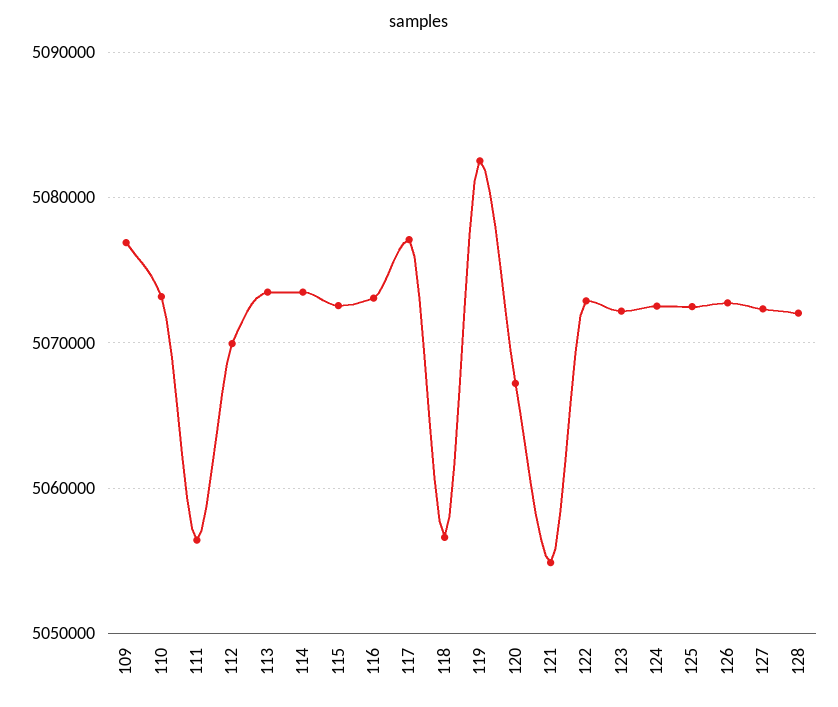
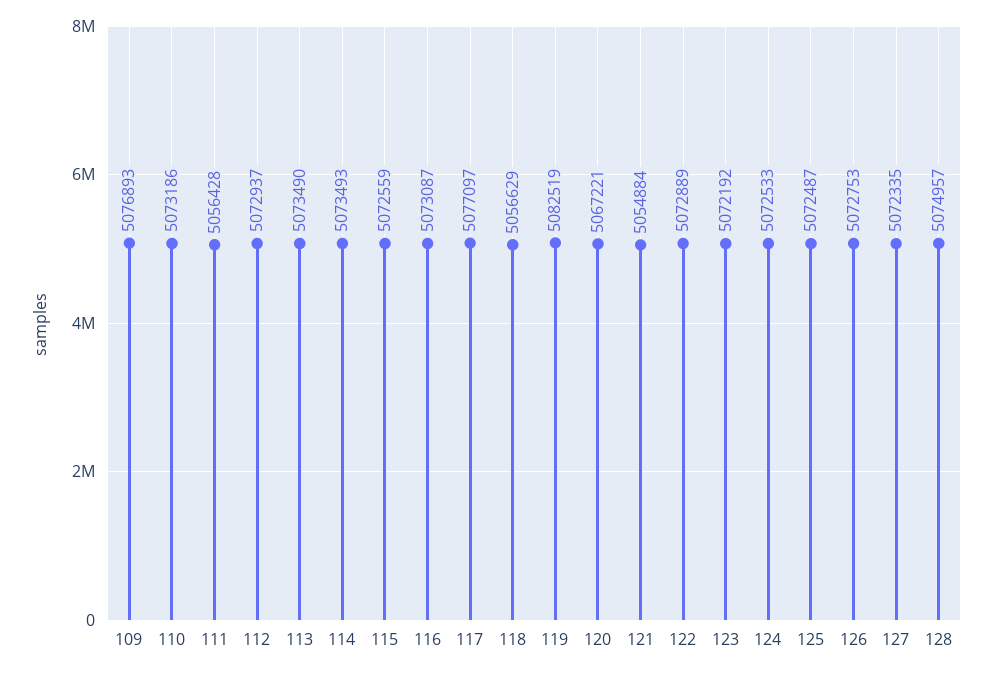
  {
    "109": 5076893,
    "110": 5073186,
    "111": 5056428,
-   "112": 5070000,
+   "112": 5072937,
    "113": 5073490,
    "114": 5073493,
    "115": 5072559,
    "116": 5073087,
    "117": 5077097,
    "118": 5056629,
    "119": 5082519,
    "120": 5067221,
    "121": 5054884,
    "122": 5072889,
    "123": 5072192,
    "124": 5072533,
    "125": 5072487,
    "126": 5072753,
    "127": 5072335,
-   "128": 5072000
+   "128": 5074957
  }

